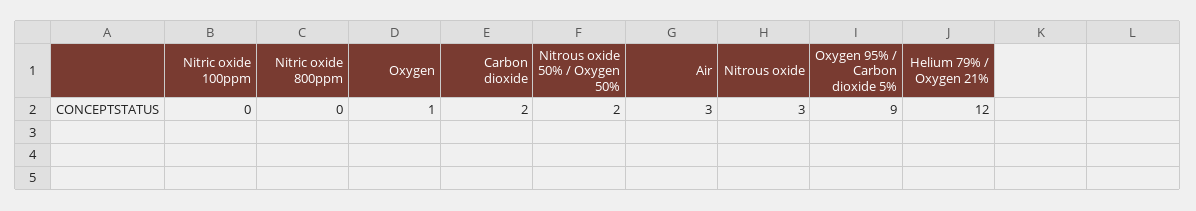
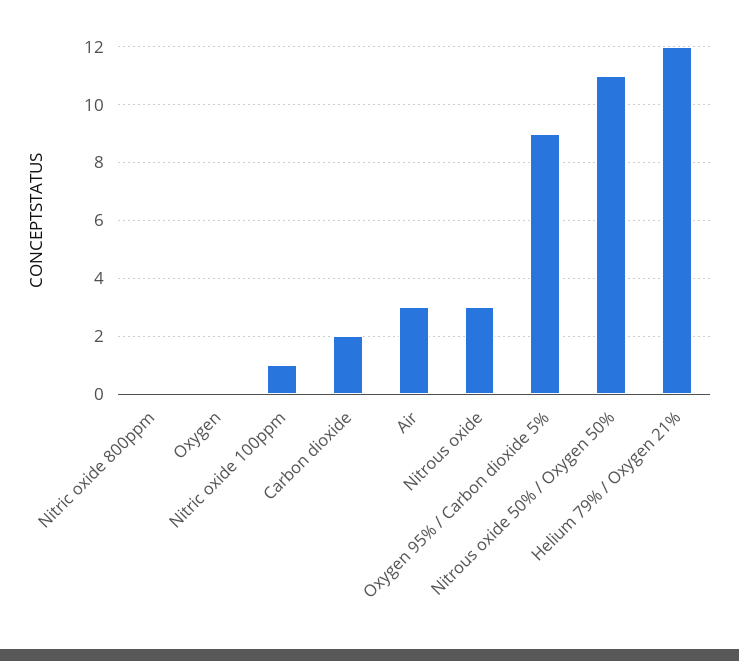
  {
-   "Nitric oxide 100ppm": 0,
+   "Nitric oxide 100ppm": 1,
    "Nitric oxide 800ppm": 0,
-   "Oxygen": 1,
+   "Oxygen": 0,
    "Carbon dioxide": 2,
-   "Nitrous oxide 50% / Oxygen 50%": 2,
+   "Nitrous oxide 50% / Oxygen 50%": 11,
    "Air": 3,
    "Nitrous oxide": 3,
    "Oxygen 95% / Carbon dioxide 5%": 9,
    "Helium 79% / Oxygen 21%": 12
  }

